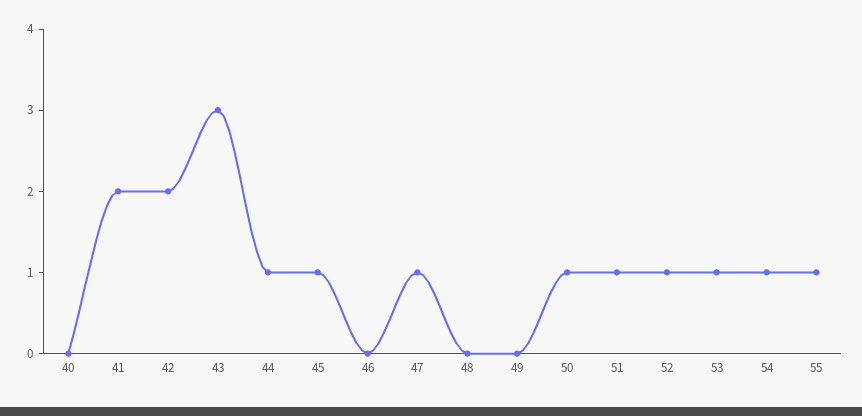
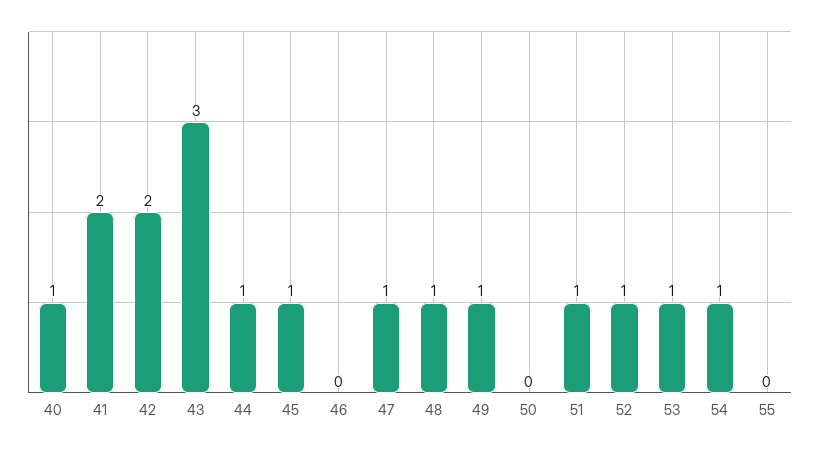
  {
-   "40": 0,
+   "40": 1,
    "41": 2,
    "42": 2,
    "43": 3,
    "44": 1,
    "45": 1,
    "46": 0,
    "47": 1,
-   "48": 0,
+   "48": 1,
-   "49": 0,
+   "49": 1,
-   "50": 1,
+   "50": 0,
    "51": 1,
    "52": 1,
    "53": 1,
    "54": 1,
-   "55": 1
+   "55": 0
  }

